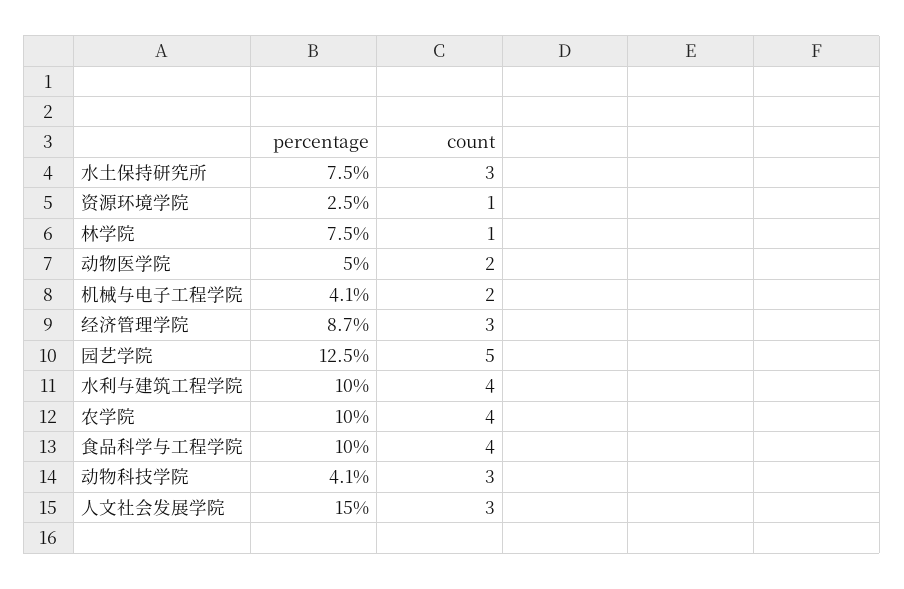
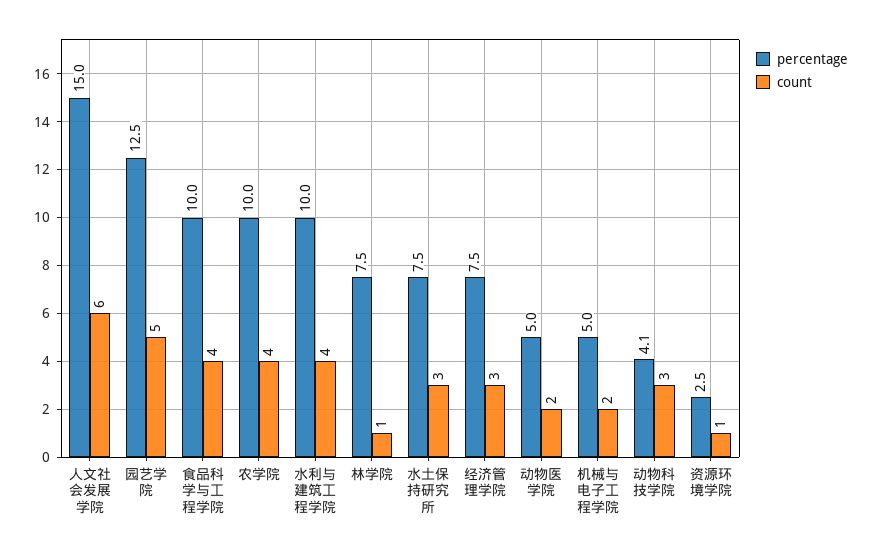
  {
    "percentage": {
      "水土保持研究所": 7.5,
      "资源环境学院": 2.5,
      "林学院": 7.5,
      "动物医学院": 5,
-     "机械与电子工程学院": 4.1,
+     "机械与电子工程学院": 5,
-     "经济管理学院": 8.7,
+     "经济管理学院": 7.5,
      "园艺学院": 12.5,
      "水利与建筑工程学院": 10,
      "农学院": 10,
      "食品科学与工程学院": 10,
      "动物科技学院": 4.1,
      "人文社会发展学院": 15
    },
    "count": {
      "水土保持研究所": 3,
      "资源环境学院": 1,
      "林学院": 1,
      "动物医学院": 2,
      "机械与电子工程学院": 2,
      "经济管理学院": 3,
      "园艺学院": 5,
      "水利与建筑工程学院": 4,
      "农学院": 4,
      "食品科学与工程学院": 4,
      "动物科技学院": 3,
-     "人文社会发展学院": 3
+     "人文社会发展学院": 6
    }
  }

